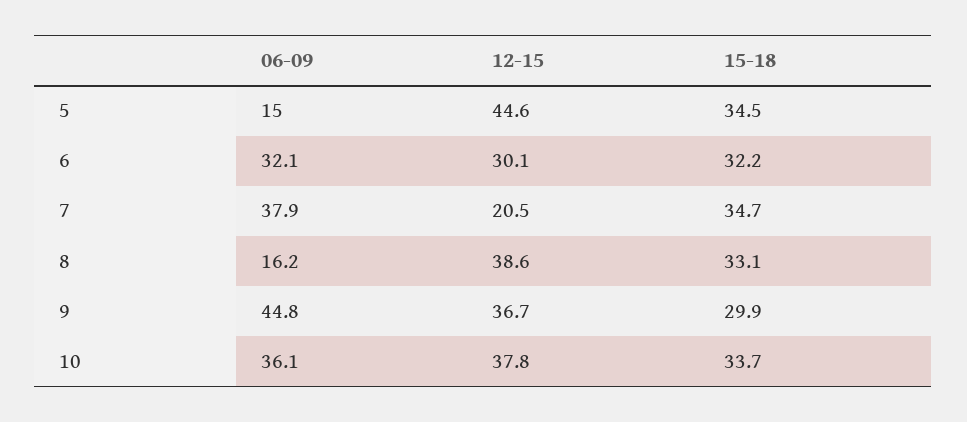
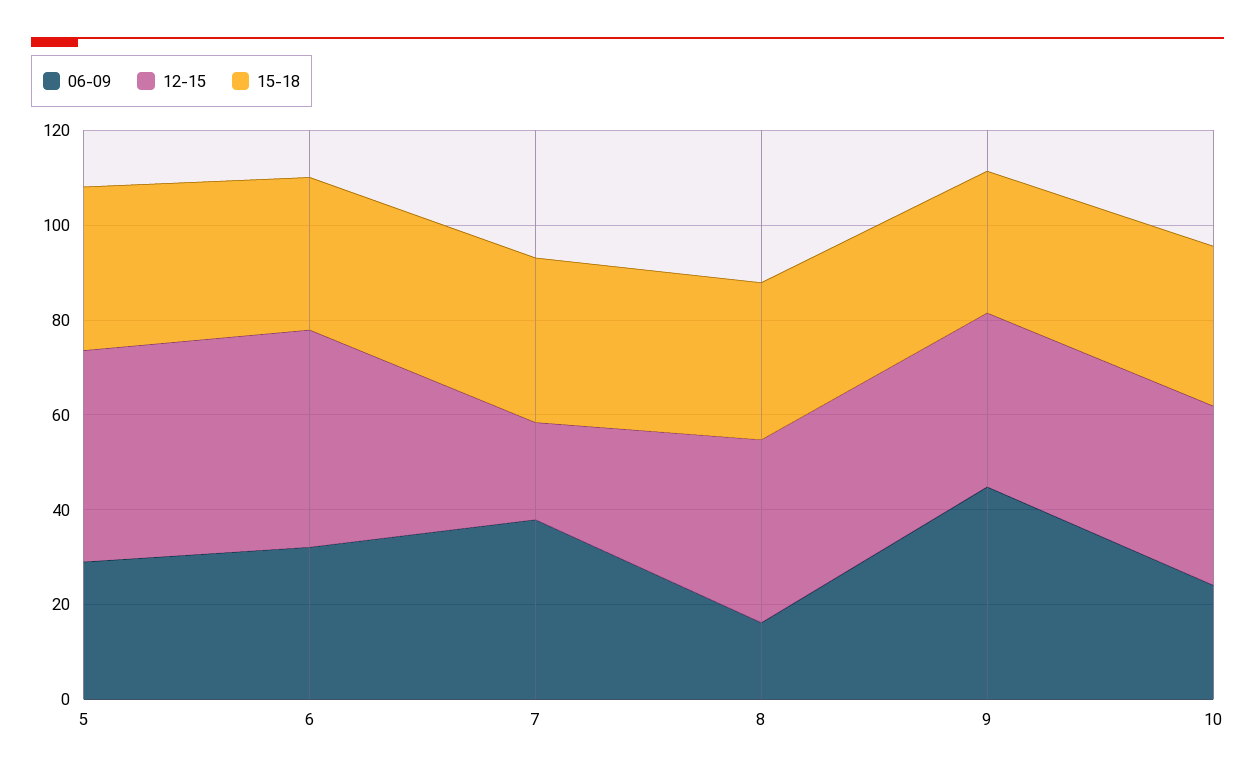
  {
    "06-09": {
-     "5": 15,
+     "5": 30,
      "6": 32.1,
      "7": 37.9,
      "8": 16.2,
      "9": 44.8,
-     "10": 36.1
+     "10": 25
    },
    "12-15": {
      "5": 44.6,
-     "6": 30.1,
+     "6": 45,
      "7": 20.5,
      "8": 38.6,
      "9": 36.7,
      "10": 37.8
    },
    "15-18": {
      "5": 34.5,
      "6": 32.2,
      "7": 34.7,
      "8": 33.1,
      "9": 29.9,
      "10": 33.7
    }
  }

